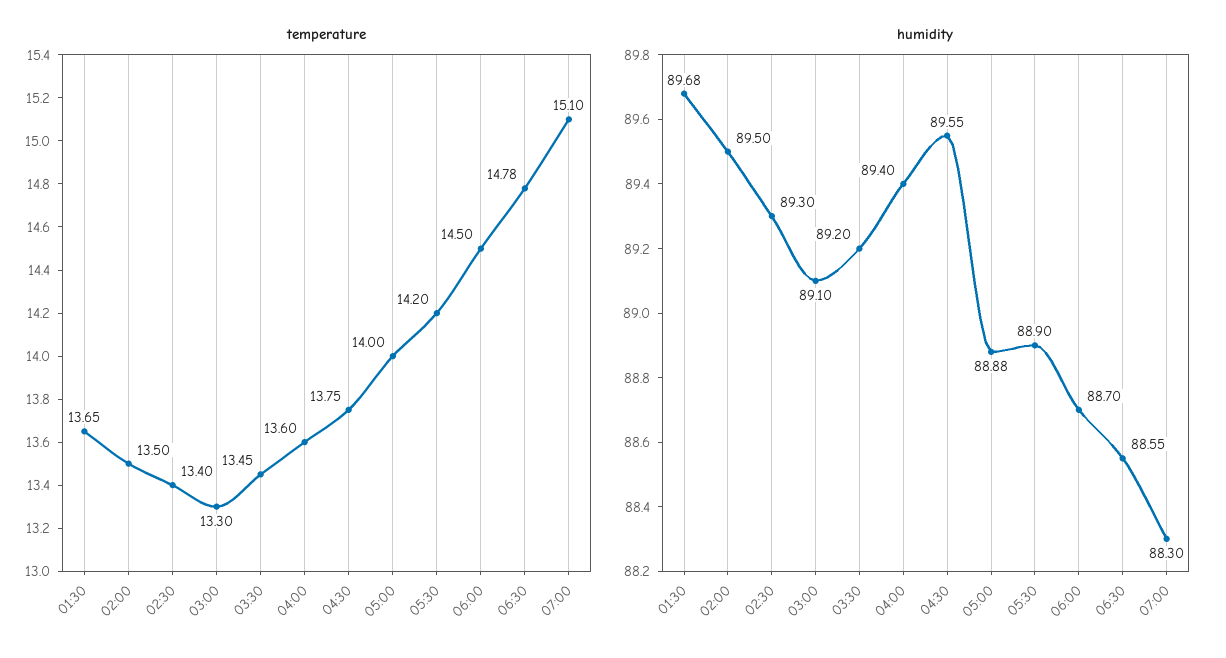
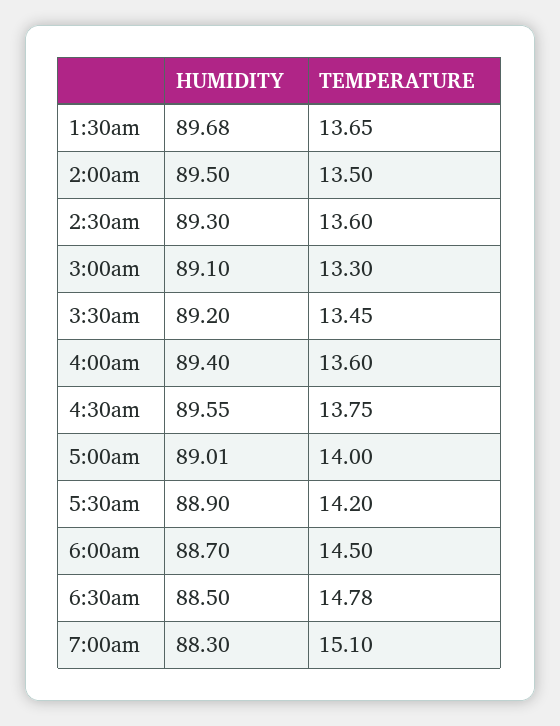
  {
    "temperature": {
      "01:30": 13.65,
      "02:00": 13.5,
-     "02:30": 13.4,
+     "02:30": 13.6,
      "03:00": 13.3,
      "03:30": 13.45,
      "04:00": 13.6,
      "04:30": 13.75,
      "05:00": 14,
      "05:30": 14.2,
      "06:00": 14.5,
      "06:30": 14.78,
      "07:00": 15.1
    },
    "humidity": {
      "01:30": 89.68,
      "02:00": 89.5,
      "02:30": 89.3,
      "03:00": 89.1,
      "03:30": 89.2,
      "04:00": 89.4,
      "04:30": 89.55,
-     "05:00": 88.88,
+     "05:00": 89.01,
      "05:30": 88.9,
      "06:00": 88.7,
-     "06:30": 88.55,
+     "06:30": 88.5,
      "07:00": 88.3
    }
  }

